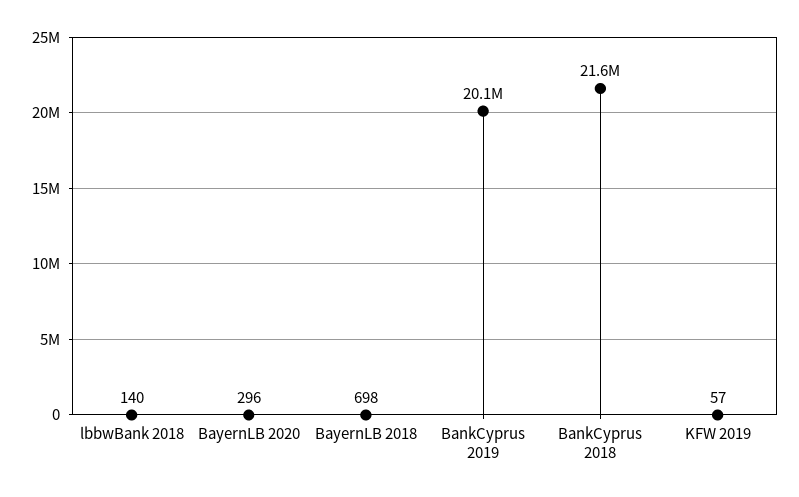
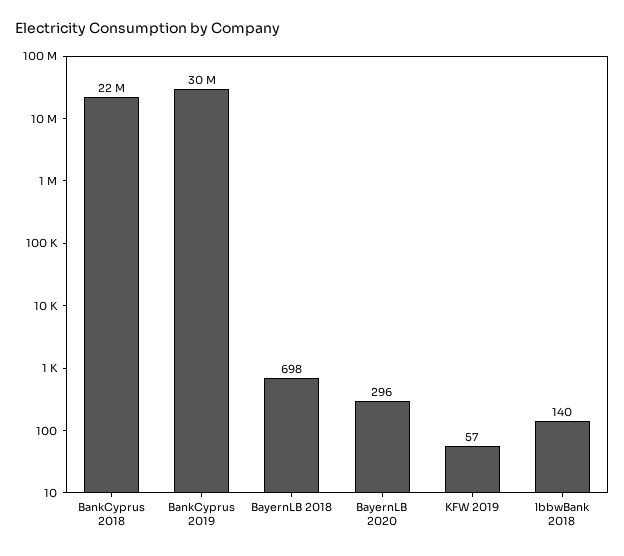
  {
    "lbbwBank 2018": 140,
    "BayernLB 2020": 296,
    "BayernLB 2018": 698,
-   "BankCyprus 2019": 20100000,
+   "BankCyprus 2019": 30000000,
    "BankCyprus 2018": 21600000,
    "KFW 2019": 57
  }

